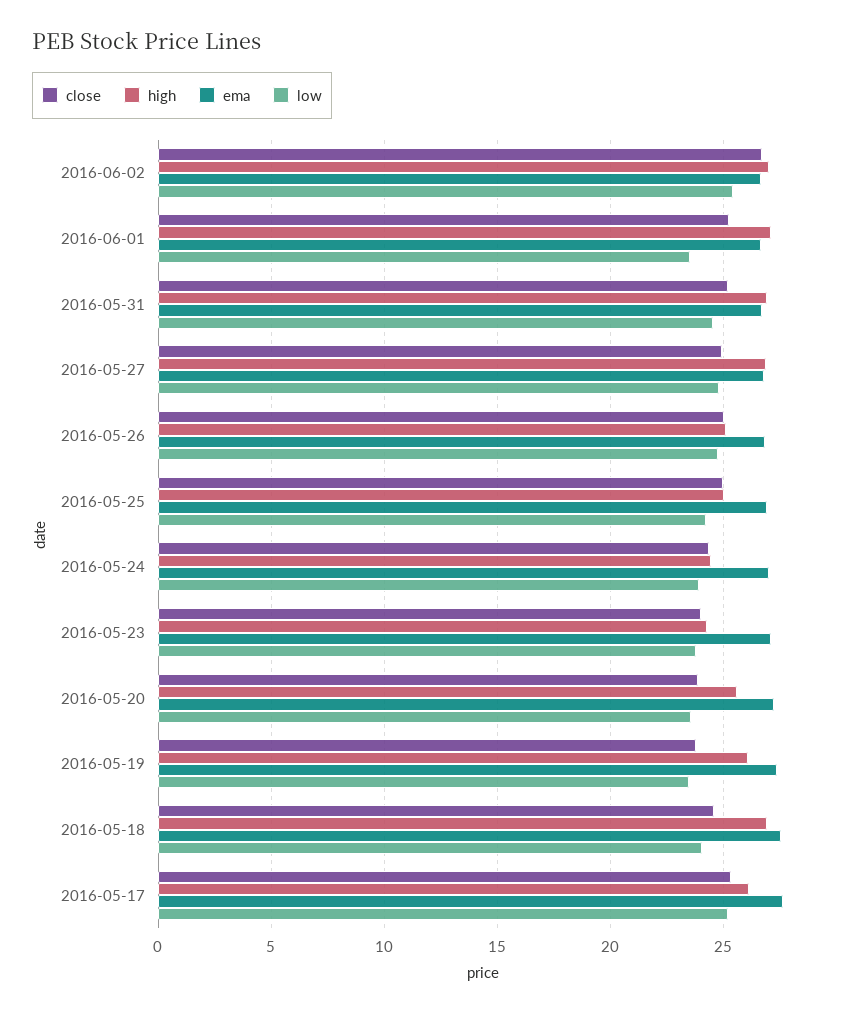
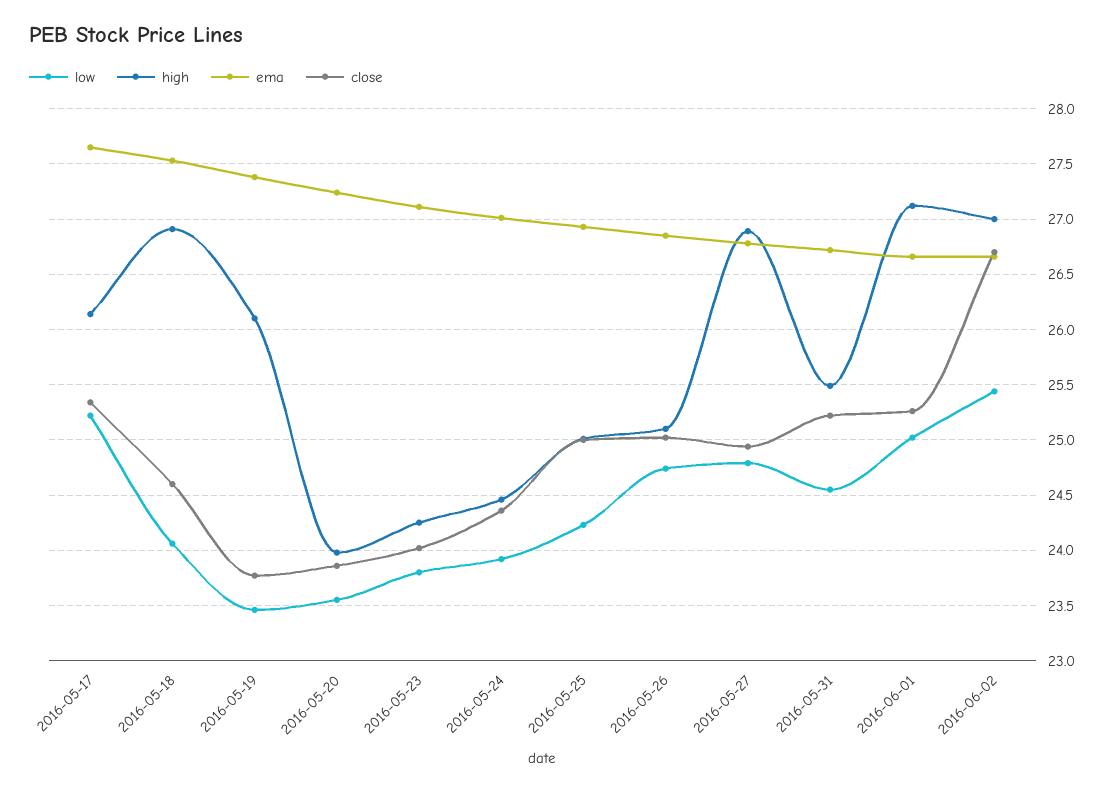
  {
    "close": {
      "2016-06-02": 26.7,
      "2016-06-01": 25.3,
      "2016-05-31": 25.2,
      "2016-05-27": 24.9,
      "2016-05-26": 25,
      "2016-05-25": 25,
      "2016-05-24": 24.4,
      "2016-05-23": 24,
      "2016-05-20": 23.9,
      "2016-05-19": 23.8,
      "2016-05-18": 24.6,
      "2016-05-17": 25.3
    },
    "high": {
      "2016-06-02": 27,
      "2016-06-01": 27.1,
-     "2016-05-31": 27,
+     "2016-05-31": 25.5,
      "2016-05-27": 26.9,
      "2016-05-26": 25.1,
      "2016-05-25": 25,
      "2016-05-24": 24.5,
      "2016-05-23": 24.3,
-     "2016-05-20": 25.5,
+     "2016-05-20": 24,
      "2016-05-19": 26.1,
      "2016-05-18": 26.9,
      "2016-05-17": 26.1
    },
    "ema": {
      "2016-06-02": 26.7,
      "2016-06-01": 26.7,
      "2016-05-31": 26.7,
      "2016-05-27": 26.8,
      "2016-05-26": 26.9,
      "2016-05-25": 26.9,
      "2016-05-24": 27,
      "2016-05-23": 27.1,
      "2016-05-20": 27.2,
      "2016-05-19": 27.4,
      "2016-05-18": 27.5,
      "2016-05-17": 27.7
    },
    "low": {
      "2016-06-02": 25.4,
-     "2016-06-01": 23.5,
+     "2016-06-01": 25,
      "2016-05-31": 24.6,
      "2016-05-27": 24.8,
      "2016-05-26": 24.7,
      "2016-05-25": 24.2,
      "2016-05-24": 23.9,
      "2016-05-23": 23.8,
      "2016-05-20": 23.6,
      "2016-05-19": 23.5,
      "2016-05-18": 24.1,
      "2016-05-17": 25.2
    }
  }

